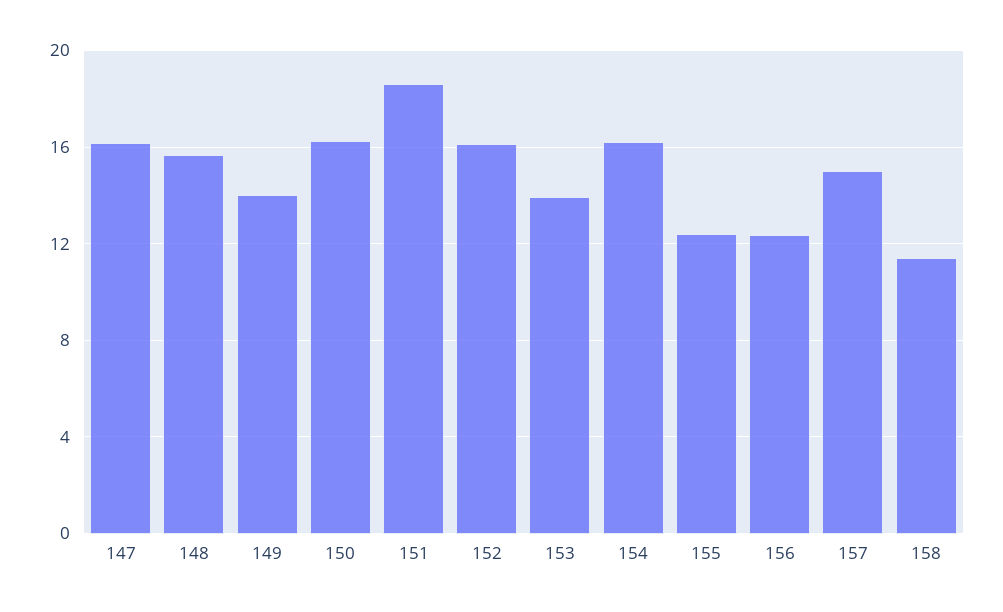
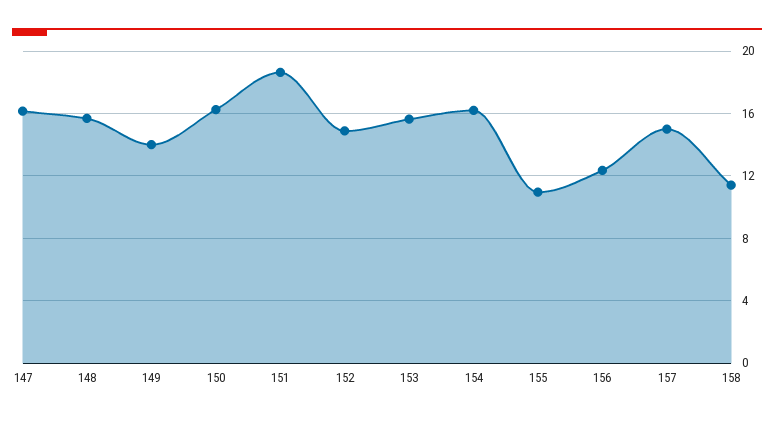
  {
    "147": 16,
    "148": 15.5,
    "149": 14,
    "150": 16.5,
    "151": 18.5,
-   "152": 16,
+   "152": 15,
-   "153": 14,
+   "153": 15.5,
    "154": 16,
-   "155": 12.5,
+   "155": 11,
    "156": 12.5,
    "157": 15,
    "158": 11.5
  }

